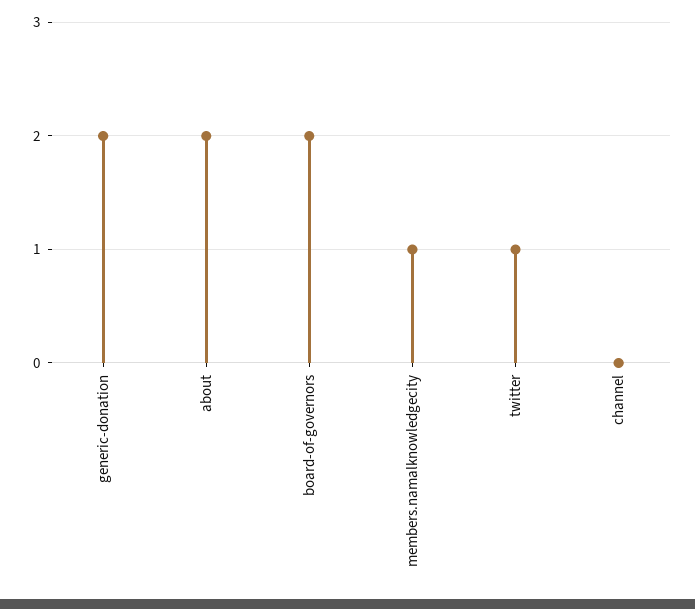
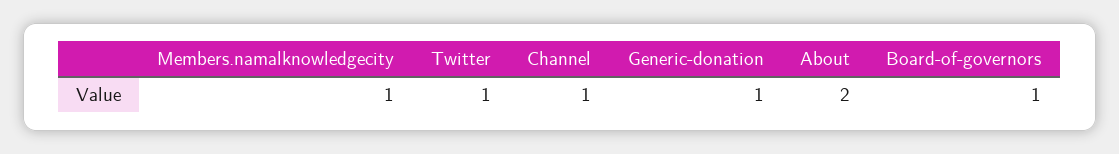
  {
-   "generic-donation": 2,
+   "generic-donation": 1,
    "about": 2,
-   "board-of-governors": 2,
+   "board-of-governors": 1,
    "members.namalknowledgecity": 1,
    "twitter": 1,
-   "channel": 0
+   "channel": 1
  }

